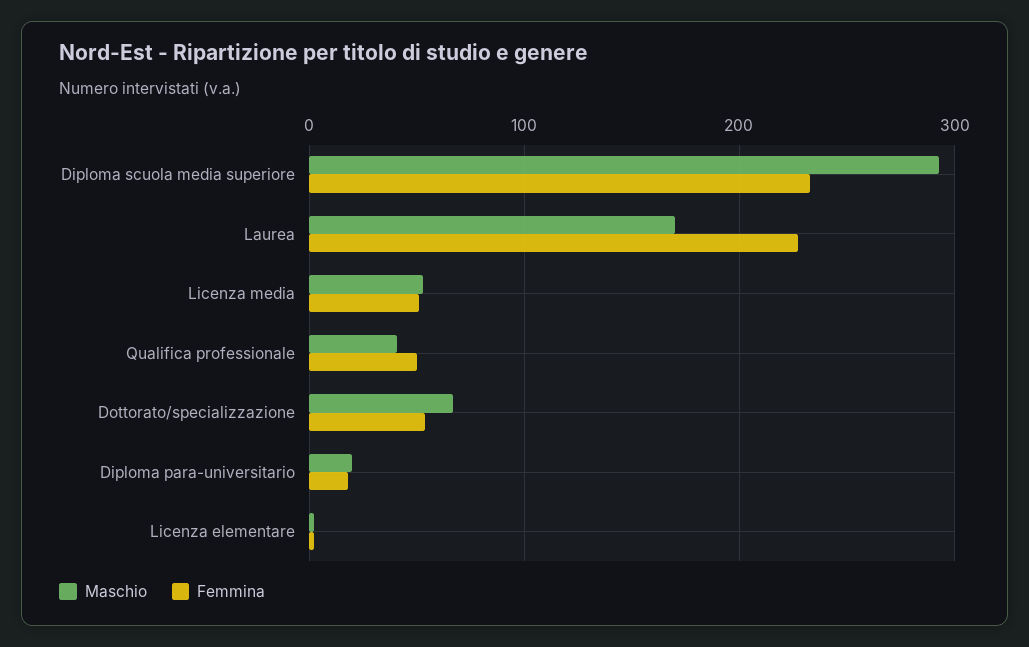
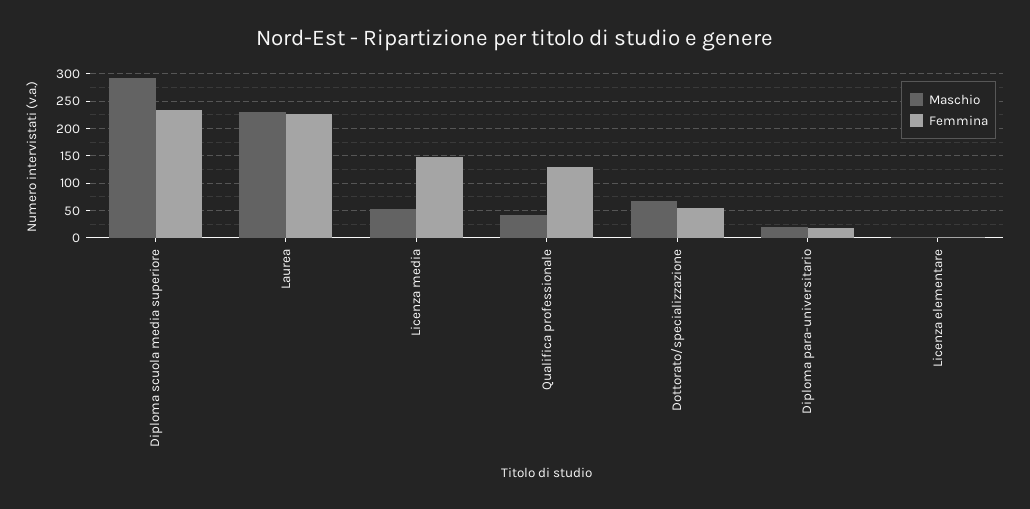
  {
    "Maschio": {
      "Diploma scuola media superiore": 290,
-     "Laurea": 170,
+     "Laurea": 225,
      "Licenza media": 50,
      "Qualifica professionale": 40,
      "Dottorato/specializzazione": 70,
      "Diploma para-universitario": 20,
      "Licenza elementare": 0
    },
    "Femmina": {
      "Diploma scuola media superiore": 230,
      "Laurea": 230,
-     "Licenza media": 50,
+     "Licenza media": 150,
-     "Qualifica professionale": 50,
+     "Qualifica professionale": 125,
      "Dottorato/specializzazione": 50,
      "Diploma para-universitario": 20,
      "Licenza elementare": 0
    }
  }

